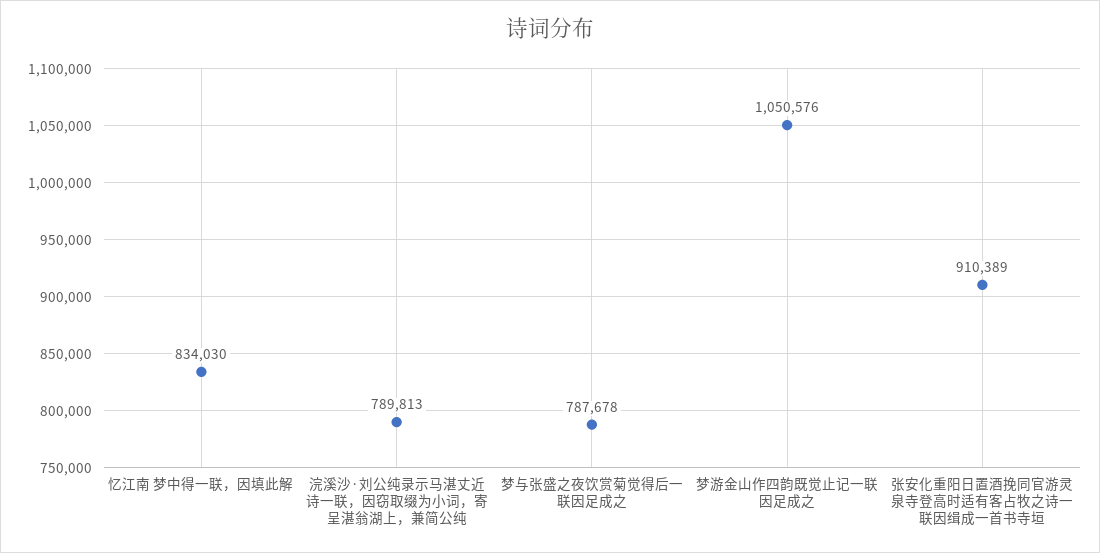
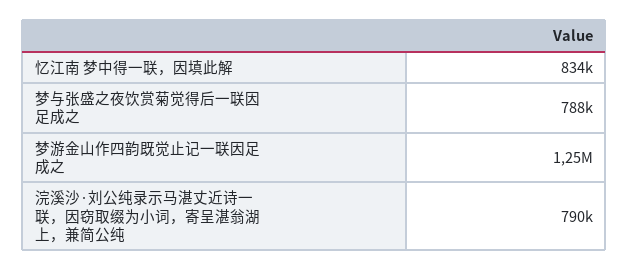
  {
    "忆江南 梦中得一联，因填此解": 834030,
    "浣溪沙·刘公纯录示马湛丈近诗一联，因窃取缀为小词，寄呈湛翁湖上，兼简公纯": 789813,
    "梦与张盛之夜饮赏菊觉得后一联因足成之": 787678,
-   "梦游金山作四韵既觉止记一联因足成之": 1050576,
+   "梦游金山作四韵既觉止记一联因足成之": 1250000
-   "张安化重阳日置酒挽同官游灵泉寺登高时适有客占牧之诗一联因缉成一首书寺垣": 910389
  }

